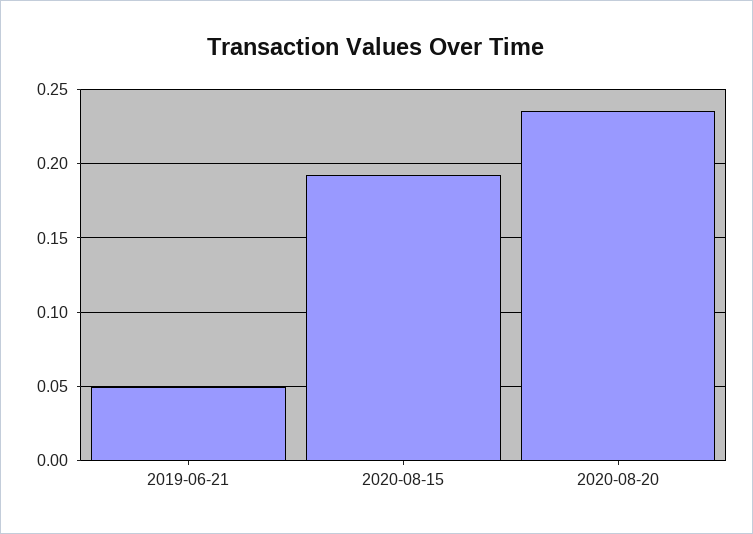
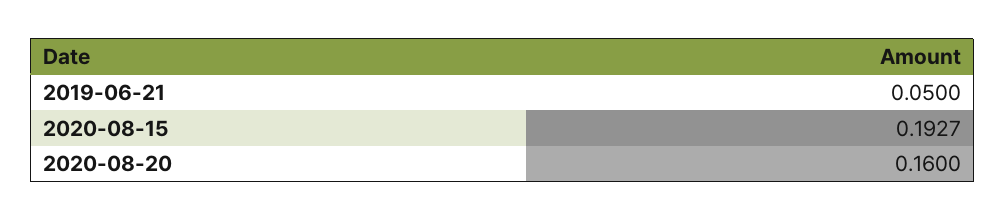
  {
    "2019-06-21": 0.05,
    "2020-08-15": 0.1927,
-   "2020-08-20": 0.235
+   "2020-08-20": 0.16
  }

